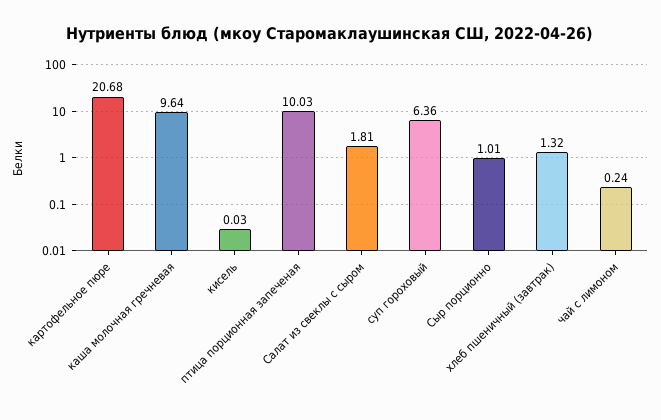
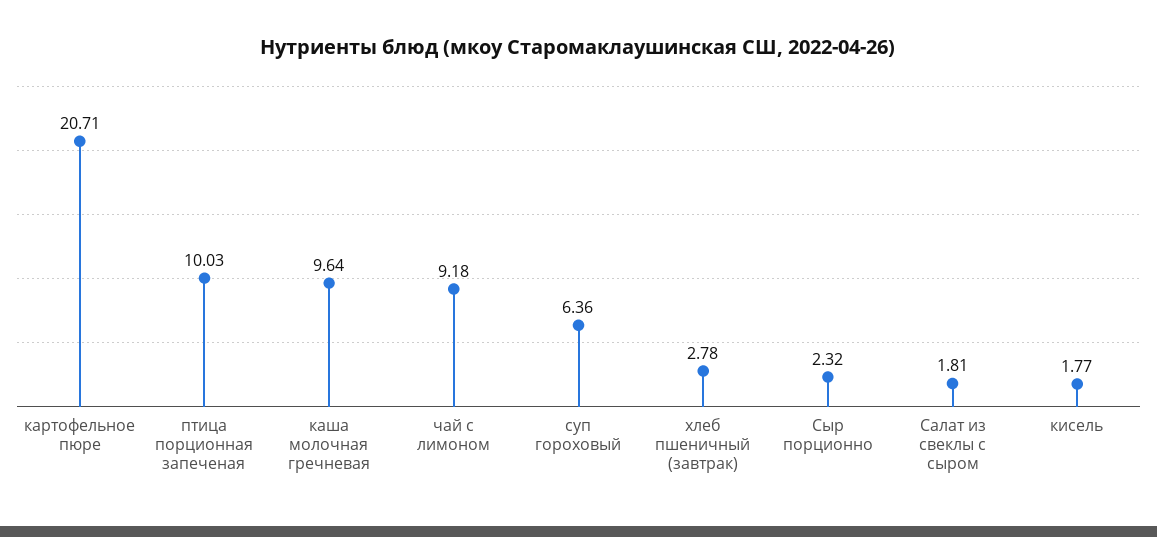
  {
-   "картофельное пюре": 20.68,
+   "картофельное пюре": 20.71,
    "каша молочная гречневая": 9.64,
-   "кисель": 0.03,
+   "кисель": 1.77,
    "птица порционная запеченая": 10.03,
    "Салат из свеклы с сыром": 1.81,
    "суп гороховый": 6.36,
-   "Сыр порционно": 1.01,
+   "Сыр порционно": 2.32,
-   "хлеб пшеничный (завтрак)": 1.32,
+   "хлеб пшеничный (завтрак)": 2.78,
-   "чай с лимоном": 0.24
+   "чай с лимоном": 9.18
  }

